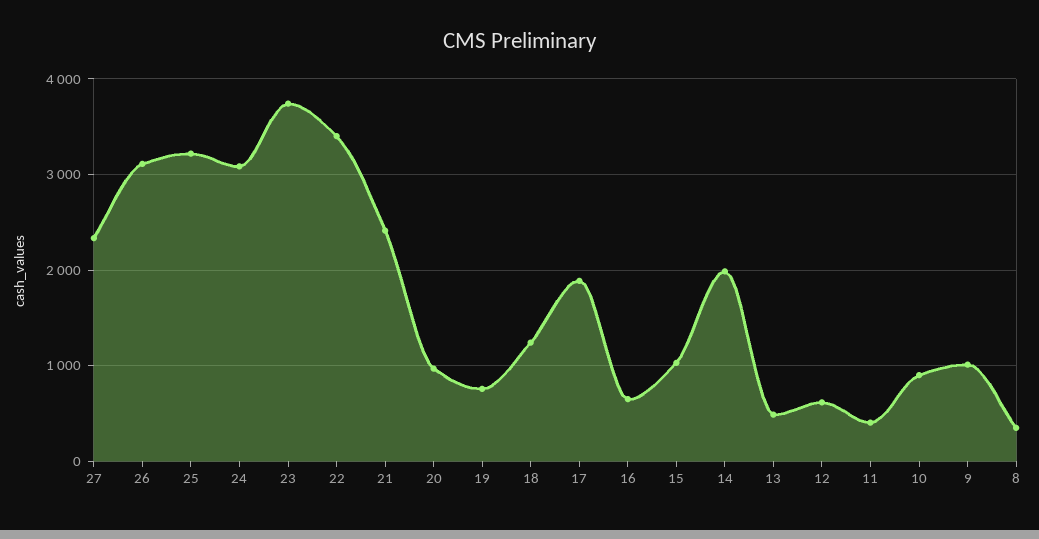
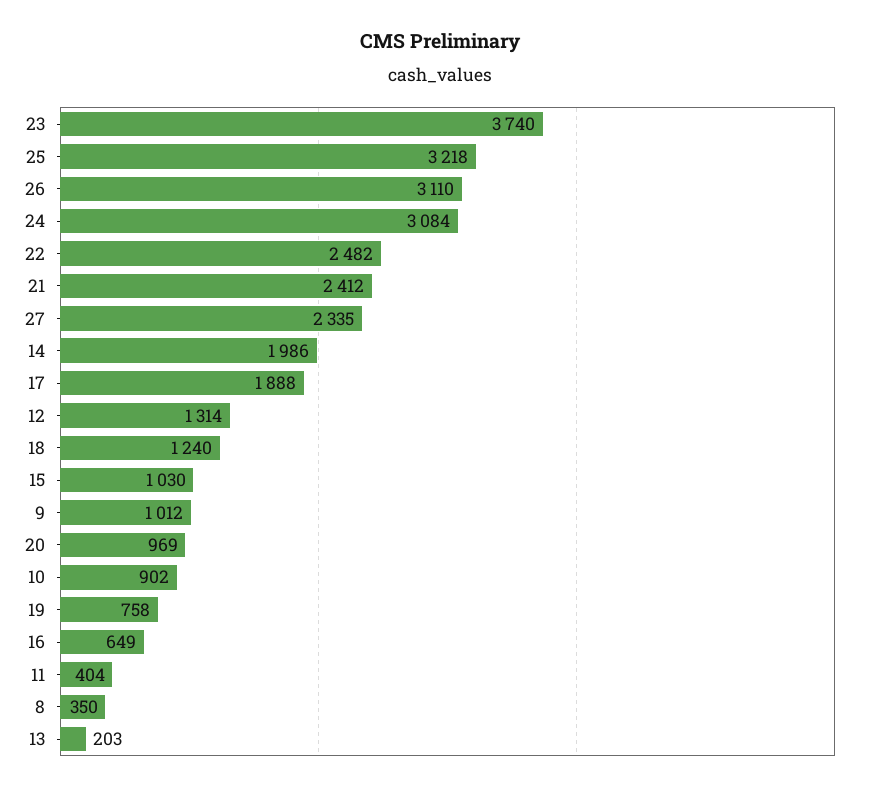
  {
    "27": 2335,
    "26": 3110,
    "25": 3218,
    "24": 3084,
    "23": 3740,
-   "22": 3400,
+   "22": 2482,
    "21": 2412,
    "20": 969,
    "19": 758,
    "18": 1240,
    "17": 1888,
    "16": 649,
    "15": 1030,
    "14": 1986,
-   "13": 500,
+   "13": 203,
-   "12": 600,
+   "12": 1314,
    "11": 404,
    "10": 902,
    "9": 1012,
    "8": 350
  }

